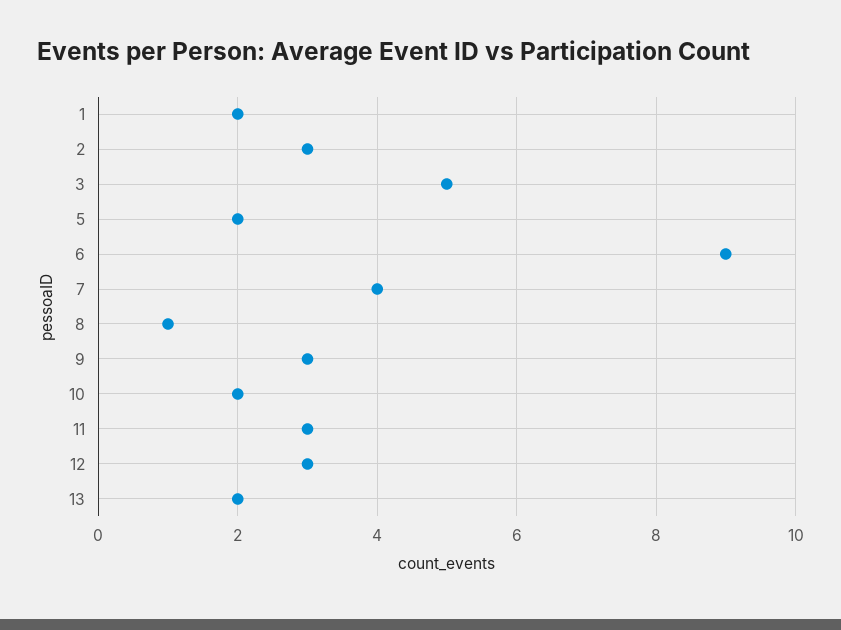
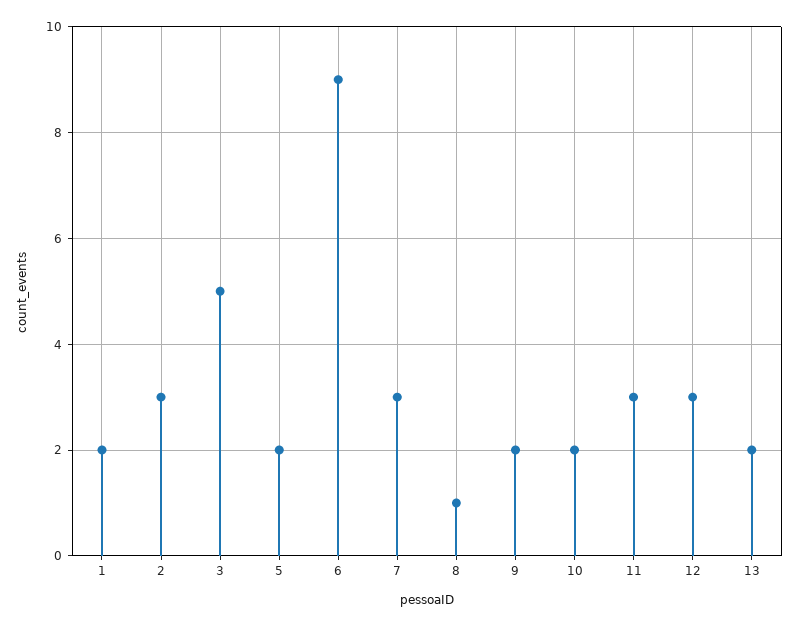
  {
    "1": 2,
    "2": 3,
    "3": 5,
    "5": 2,
    "6": 9,
-   "7": 4,
+   "7": 3,
    "8": 1,
-   "9": 3,
+   "9": 2,
    "10": 2,
    "11": 3,
    "12": 3,
    "13": 2
  }

